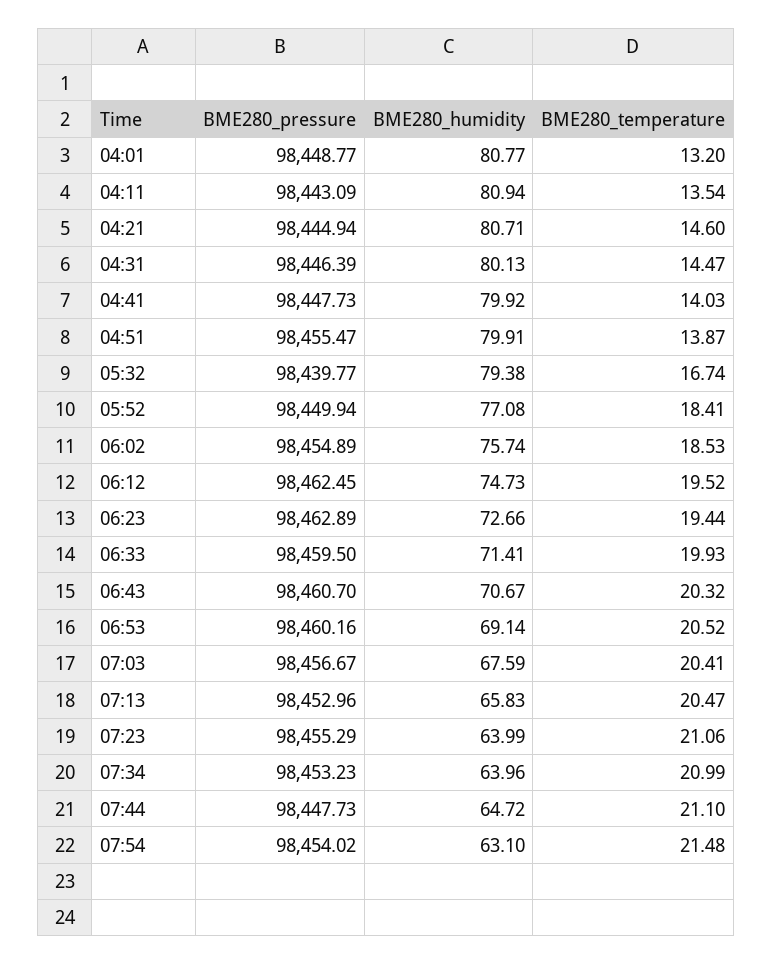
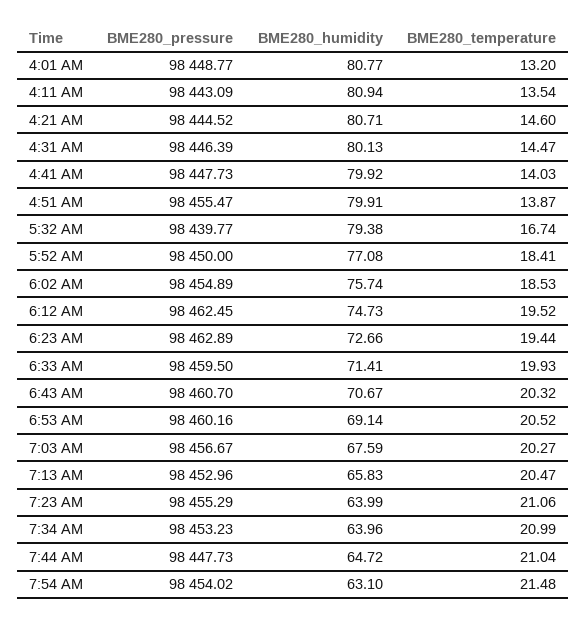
  {
    "BME280_pressure": {
      "04:01": 98448.77,
      "04:11": 98443.09,
-     "04:21": 98444.94,
+     "04:21": 98444.52,
      "04:31": 98446.39,
      "04:41": 98447.73,
      "04:51": 98455.47,
      "05:32": 98439.77,
-     "05:52": 98449.94,
+     "05:52": 98450,
      "06:02": 98454.89,
      "06:12": 98462.45,
      "06:23": 98462.89,
      "06:33": 98459.5,
      "06:43": 98460.7,
      "06:53": 98460.16,
      "07:03": 98456.67,
      "07:13": 98452.96,
      "07:23": 98455.29,
      "07:34": 98453.23,
      "07:44": 98447.73,
      "07:54": 98454.02
    },
    "BME280_humidity": {
      "04:01": 80.77,
      "04:11": 80.94,
      "04:21": 80.71,
      "04:31": 80.13,
      "04:41": 79.92,
      "04:51": 79.91,
      "05:32": 79.38,
      "05:52": 77.08,
      "06:02": 75.74,
      "06:12": 74.73,
      "06:23": 72.66,
      "06:33": 71.41,
      "06:43": 70.67,
      "06:53": 69.14,
      "07:03": 67.59,
      "07:13": 65.83,
      "07:23": 63.99,
      "07:34": 63.96,
      "07:44": 64.72,
      "07:54": 63.1
    },
    "BME280_temperature": {
      "04:01": 13.2,
      "04:11": 13.54,
      "04:21": 14.6,
      "04:31": 14.47,
      "04:41": 14.03,
      "04:51": 13.87,
      "05:32": 16.74,
      "05:52": 18.41,
      "06:02": 18.53,
      "06:12": 19.52,
      "06:23": 19.44,
      "06:33": 19.93,
      "06:43": 20.32,
      "06:53": 20.52,
-     "07:03": 20.41,
+     "07:03": 20.27,
      "07:13": 20.47,
      "07:23": 21.06,
      "07:34": 20.99,
-     "07:44": 21.1,
+     "07:44": 21.04,
      "07:54": 21.48
    }
  }

